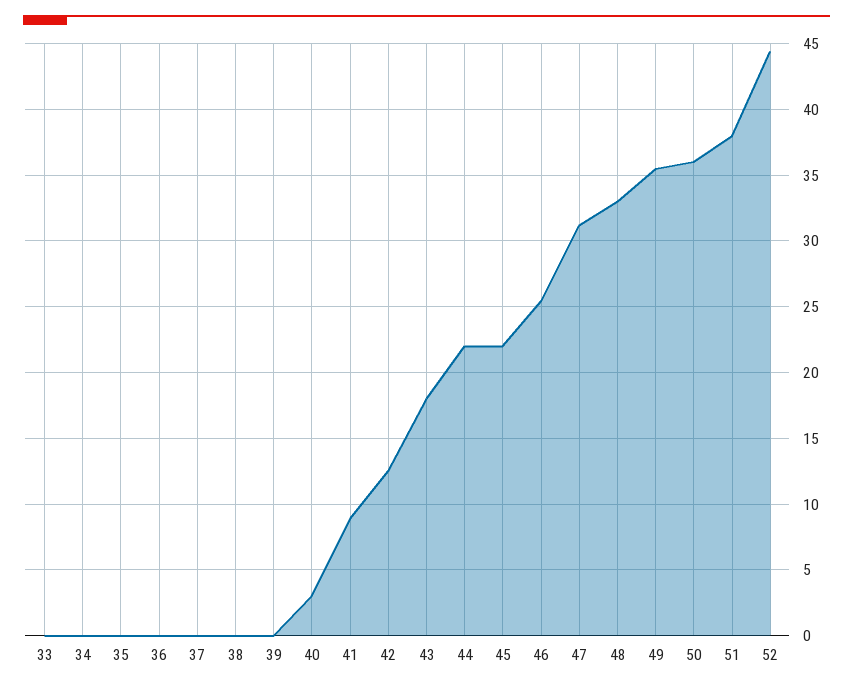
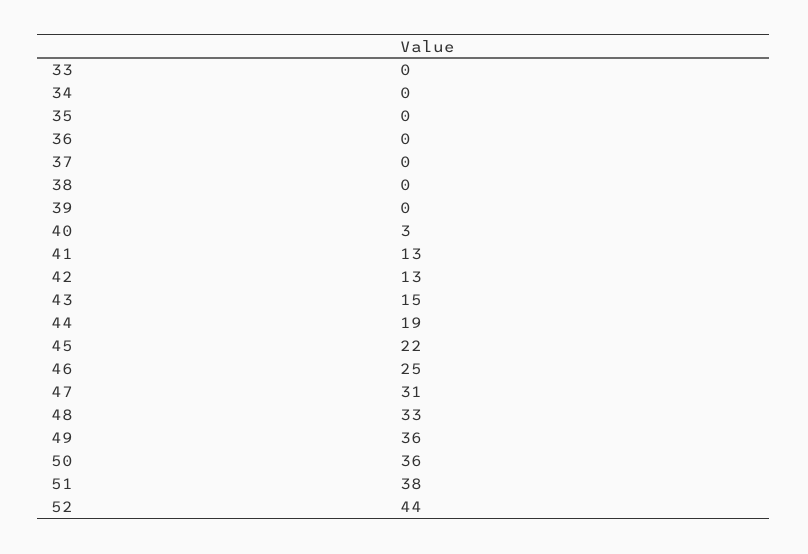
  {
    "33": 0,
    "34": 0,
    "35": 0,
    "36": 0,
    "37": 0,
    "38": 0,
    "39": 0,
    "40": 3,
-   "41": 9,
+   "41": 13,
    "42": 13,
-   "43": 18,
+   "43": 15,
-   "44": 22,
+   "44": 19,
    "45": 22,
    "46": 25,
    "47": 31,
    "48": 33,
    "49": 36,
    "50": 36,
    "51": 38,
    "52": 44
  }

